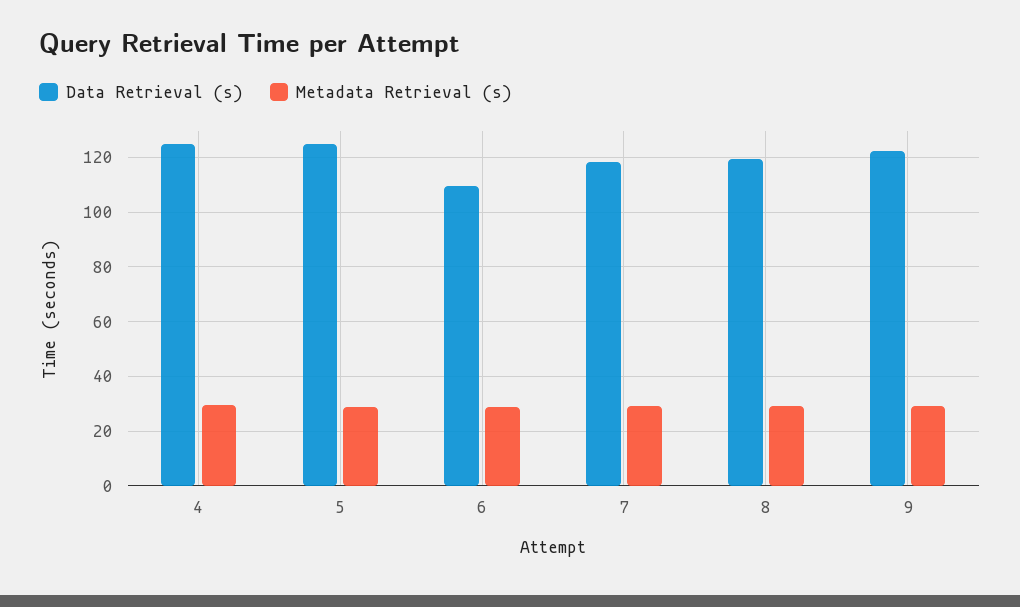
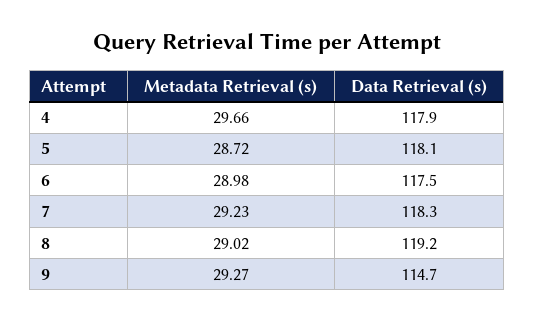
  {
    "Data Retrieval (s)": {
-     "4": 125,
+     "4": 117.9,
-     "5": 125,
+     "5": 118.1,
-     "6": 110,
+     "6": 117.5,
      "7": 118.3,
      "8": 119.2,
-     "9": 122.5
+     "9": 114.7
    },
    "Metadata Retrieval (s)": {
      "4": 29.66,
      "5": 28.72,
      "6": 28.98,
      "7": 29.23,
      "8": 29.02,
      "9": 29.27
    }
  }

